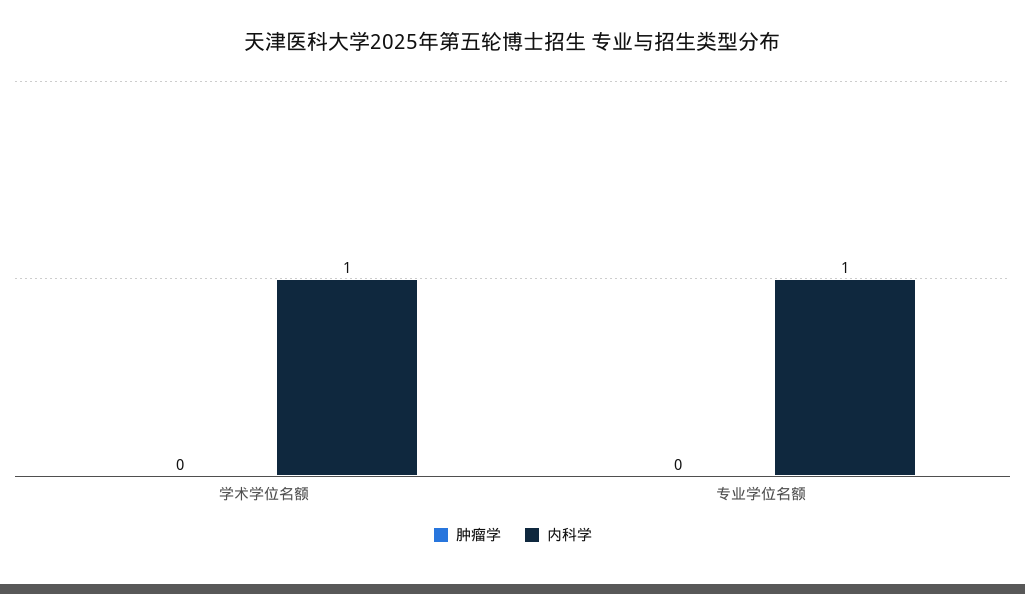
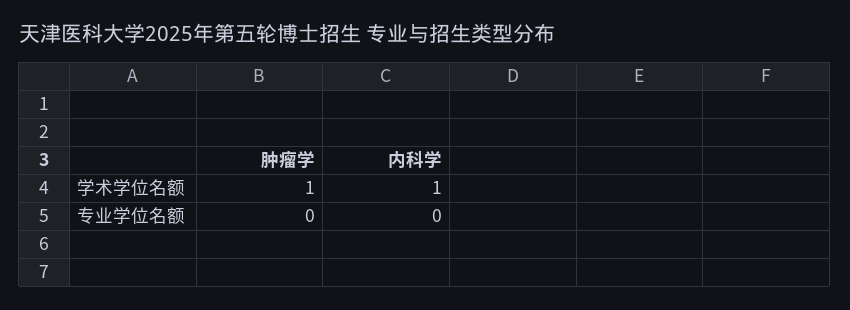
  {
    "肿瘤学": {
-     "学术学位名额": 0,
+     "学术学位名额": 1,
      "专业学位名额": 0
    },
    "内科学": {
      "学术学位名额": 1,
-     "专业学位名额": 1
+     "专业学位名额": 0
    }
  }

